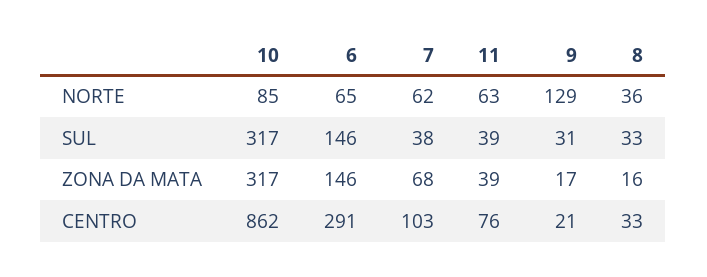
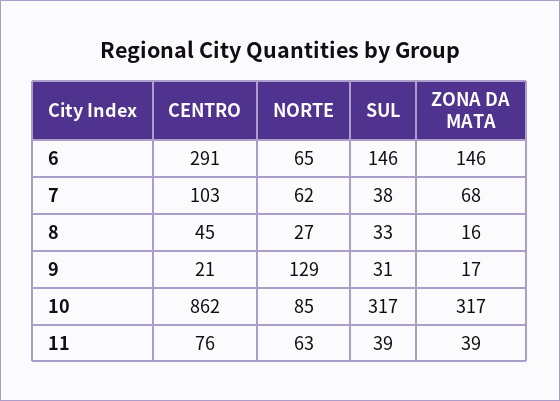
  {
    "10": {
      "NORTE": 85,
      "SUL": 317,
      "ZONA DA MATA": 317,
      "CENTRO": 862
    },
    "6": {
      "NORTE": 65,
      "SUL": 146,
      "ZONA DA MATA": 146,
      "CENTRO": 291
    },
    "7": {
      "NORTE": 62,
      "SUL": 38,
      "ZONA DA MATA": 68,
      "CENTRO": 103
    },
    "11": {
      "NORTE": 63,
      "SUL": 39,
      "ZONA DA MATA": 39,
      "CENTRO": 76
    },
    "9": {
      "NORTE": 129,
      "SUL": 31,
      "ZONA DA MATA": 17,
      "CENTRO": 21
    },
    "8": {
-     "NORTE": 36,
+     "NORTE": 27,
      "SUL": 33,
      "ZONA DA MATA": 16,
-     "CENTRO": 33
+     "CENTRO": 45
    }
  }

